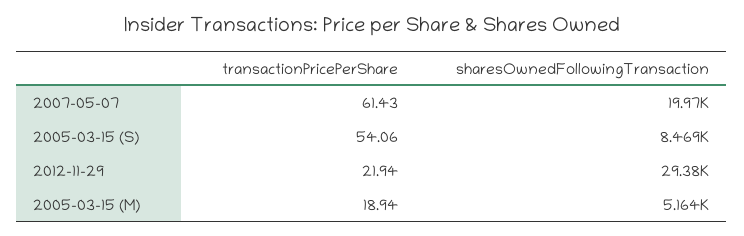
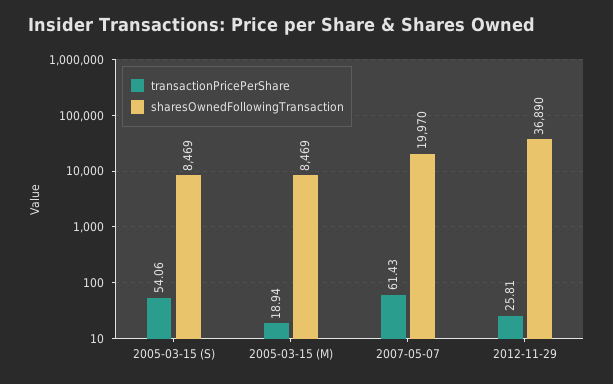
  {
    "transactionPricePerShare": {
      "2007-05-07": 61.43,
      "2005-03-15 (S)": 54.06,
-     "2012-11-29": 21.94,
+     "2012-11-29": 25.81,
      "2005-03-15 (M)": 18.94
    },
    "sharesOwnedFollowingTransaction": {
      "2007-05-07": 19970,
      "2005-03-15 (S)": 8469,
-     "2012-11-29": 29380,
+     "2012-11-29": 36890,
-     "2005-03-15 (M)": 5164
+     "2005-03-15 (M)": 8469
    }
  }

